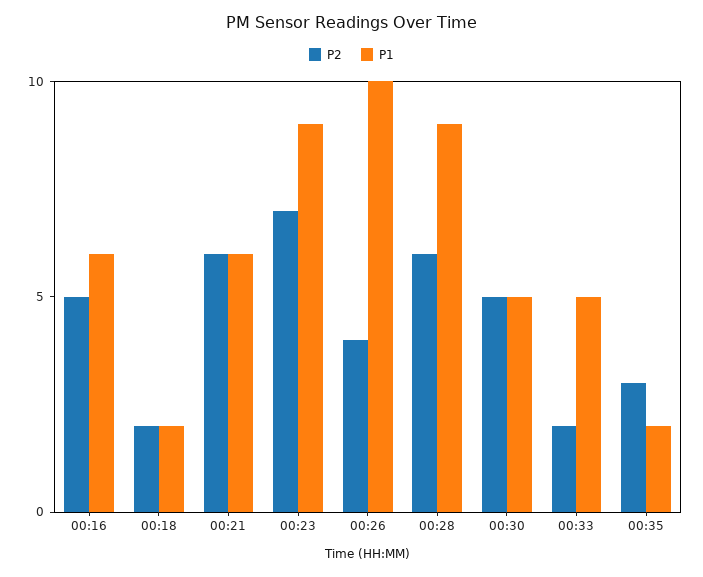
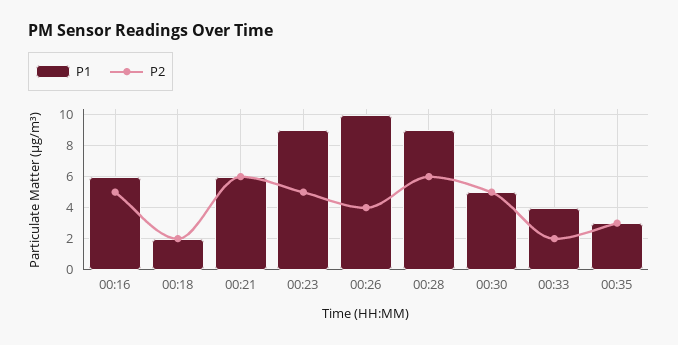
  {
    "P2": {
      "00:16": 5,
      "00:18": 2,
      "00:21": 6,
-     "00:23": 7,
+     "00:23": 5,
      "00:26": 4,
      "00:28": 6,
      "00:30": 5,
      "00:33": 2,
      "00:35": 3
    },
    "P1": {
      "00:16": 6,
      "00:18": 2,
      "00:21": 6,
      "00:23": 9,
      "00:26": 10,
      "00:28": 9,
      "00:30": 5,
-     "00:33": 5,
+     "00:33": 4,
-     "00:35": 2
+     "00:35": 3
    }
  }

